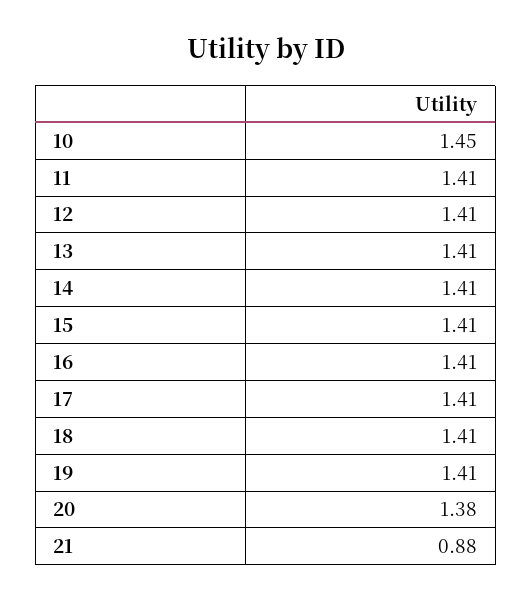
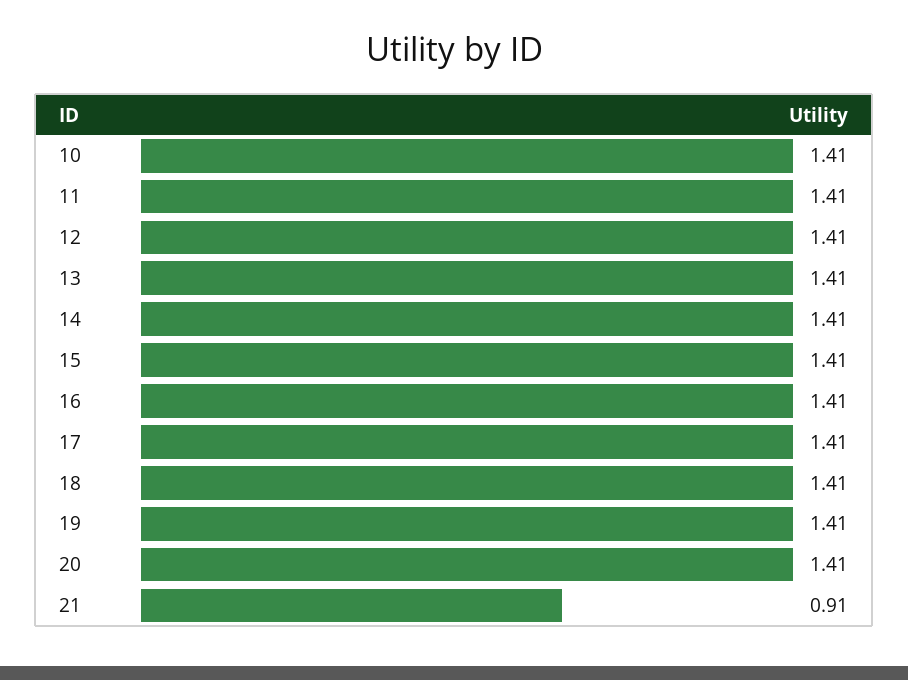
  {
-   "10": 1.45,
+   "10": 1.41,
    "11": 1.41,
    "12": 1.41,
    "13": 1.41,
    "14": 1.41,
    "15": 1.41,
    "16": 1.41,
    "17": 1.41,
    "18": 1.41,
    "19": 1.41,
-   "20": 1.38,
+   "20": 1.41,
-   "21": 0.88
+   "21": 0.91
  }

